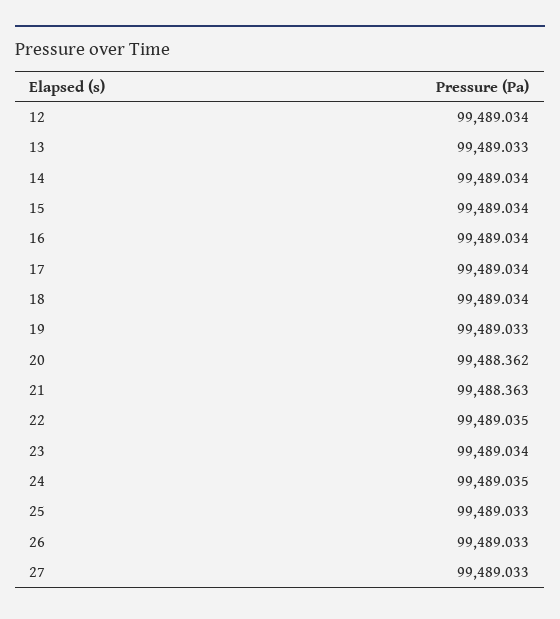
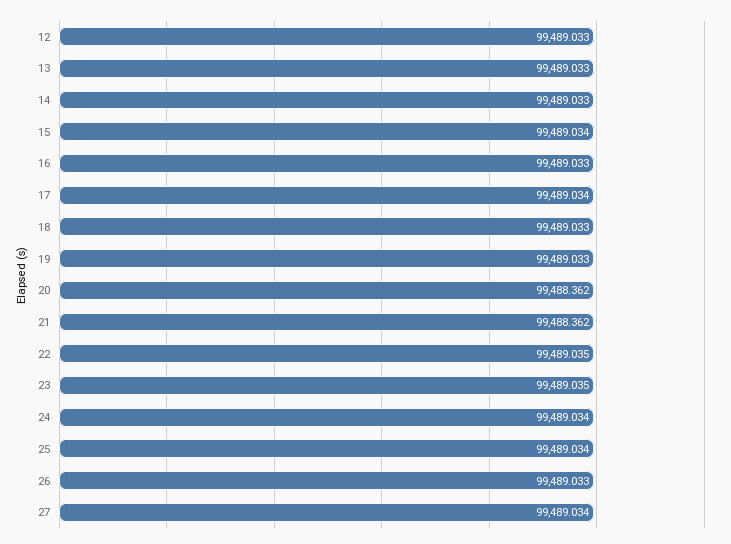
  {
-   "12": 99489.034,
+   "12": 99489.033,
    "13": 99489.033,
-   "14": 99489.034,
+   "14": 99489.033,
    "15": 99489.034,
-   "16": 99489.034,
+   "16": 99489.033,
    "17": 99489.034,
-   "18": 99489.034,
+   "18": 99489.033,
    "19": 99489.033,
    "20": 99488.362,
-   "21": 99488.363,
+   "21": 99488.362,
    "22": 99489.035,
-   "23": 99489.034,
+   "23": 99489.035,
-   "24": 99489.035,
+   "24": 99489.034,
-   "25": 99489.033,
+   "25": 99489.034,
    "26": 99489.033,
-   "27": 99489.033
+   "27": 99489.034
  }

